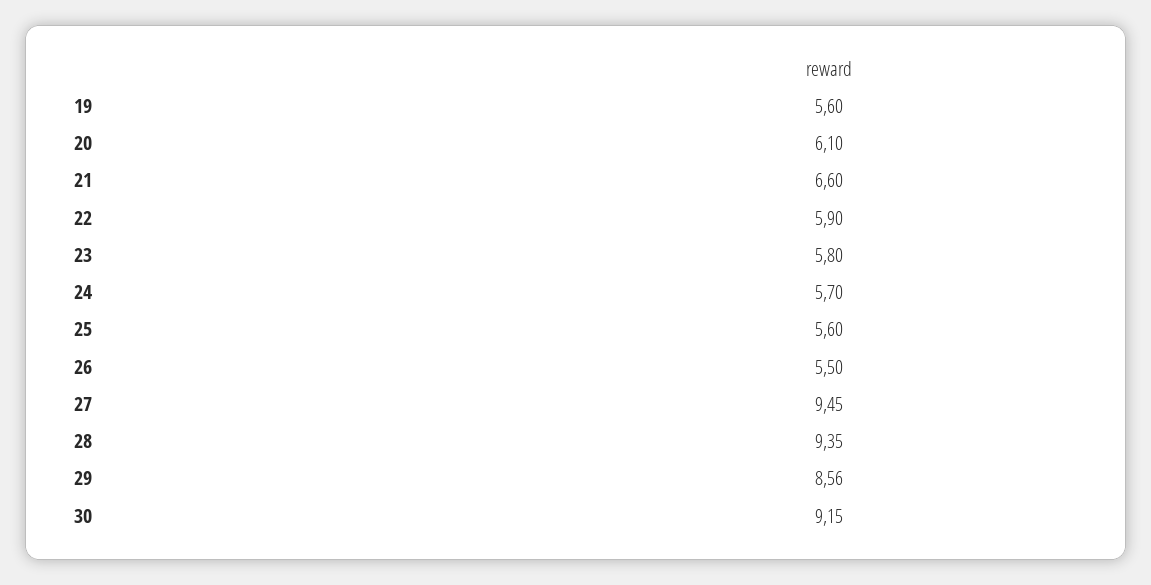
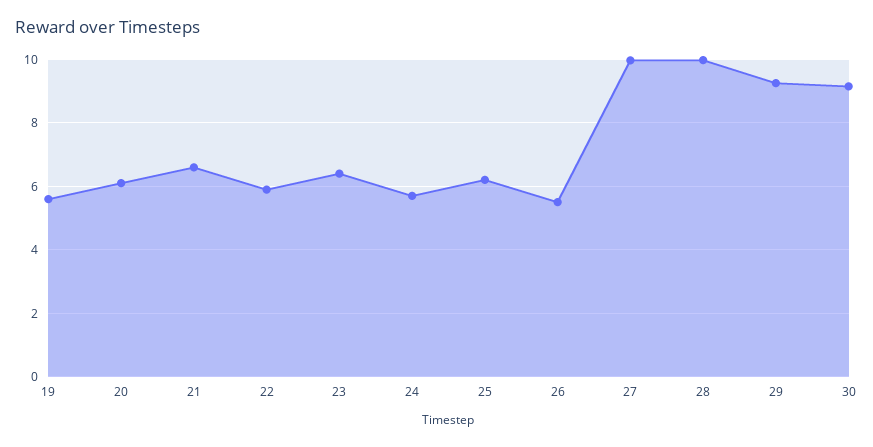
  {
    "19": 5.6,
    "20": 6.1,
    "21": 6.6,
    "22": 5.9,
-   "23": 5.8,
+   "23": 6.4,
    "24": 5.7,
-   "25": 5.6,
+   "25": 6.2,
    "26": 5.5,
-   "27": 9.45,
+   "27": 10,
-   "28": 9.35,
+   "28": 10,
-   "29": 8.56,
+   "29": 9.2,
    "30": 9.15
  }

